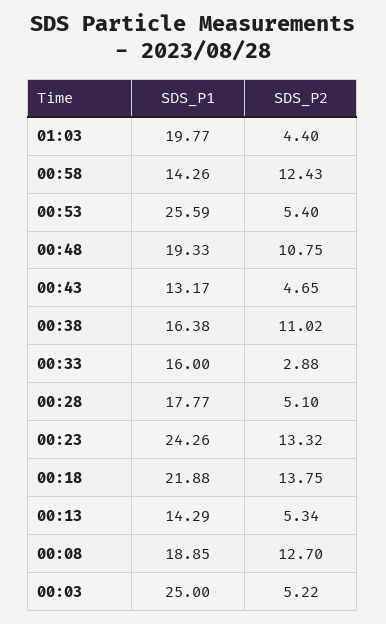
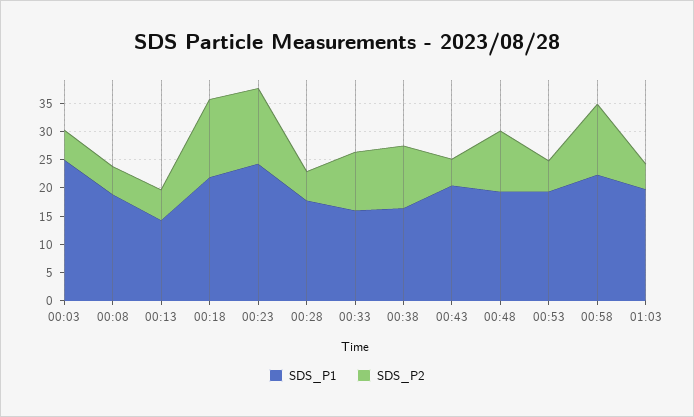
  {
    "SDS_P1": {
      "01:03": 19.77,
-     "00:58": 14.26,
+     "00:58": 22.5,
-     "00:53": 25.59,
+     "00:53": 20,
      "00:48": 19.33,
-     "00:43": 13.17,
+     "00:43": 20,
      "00:38": 16.38,
      "00:33": 16,
      "00:28": 17.77,
      "00:23": 24.26,
      "00:18": 21.88,
      "00:13": 14.29,
      "00:08": 18.85,
      "00:03": 25
    },
    "SDS_P2": {
      "01:03": 4.4,
      "00:58": 12.43,
      "00:53": 5.4,
      "00:48": 10.75,
      "00:43": 4.65,
      "00:38": 11.02,
-     "00:33": 2.88,
+     "00:33": 10,
      "00:28": 5.1,
      "00:23": 13.32,
      "00:18": 13.75,
      "00:13": 5.34,
-     "00:08": 12.7,
+     "00:08": 5,
      "00:03": 5.22
    }
  }

